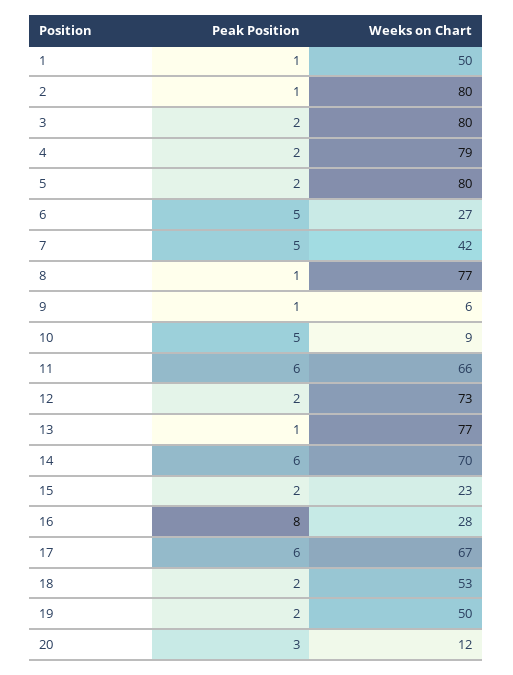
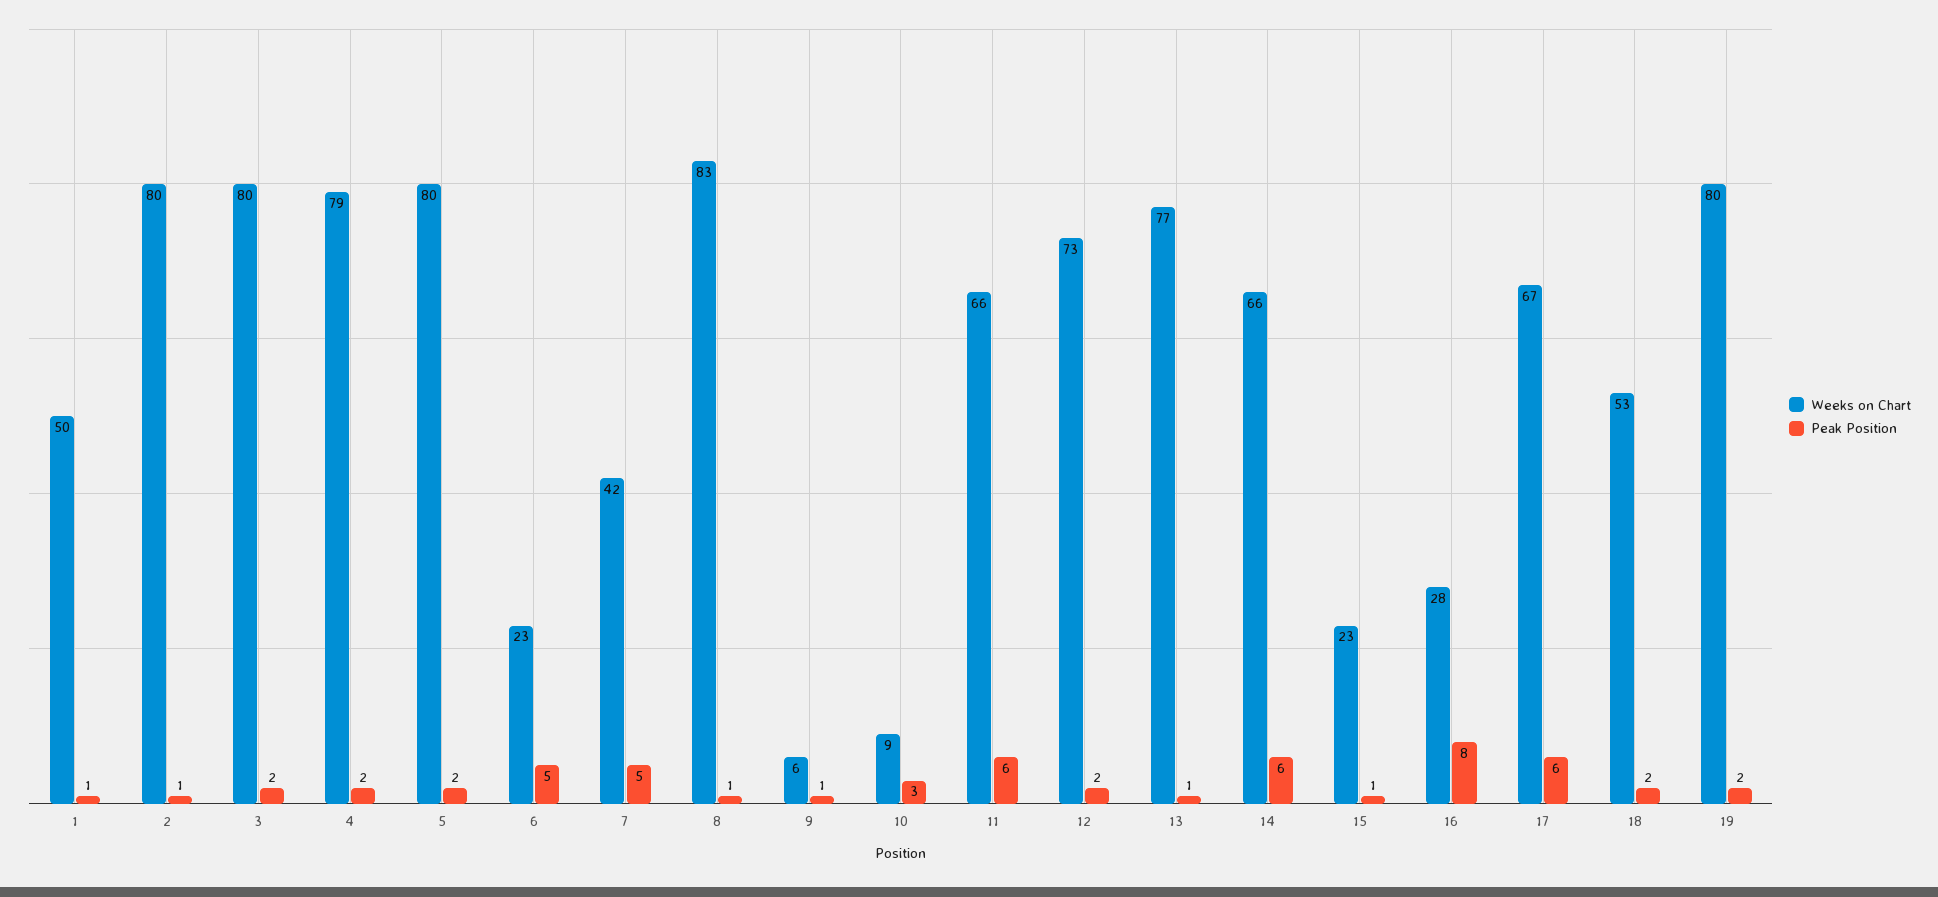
  {
    "Peak Position": {
      "1": 1,
      "2": 1,
      "3": 2,
      "4": 2,
      "5": 2,
      "6": 5,
      "7": 5,
      "8": 1,
      "9": 1,
-     "10": 5,
+     "10": 3,
      "11": 6,
      "12": 2,
      "13": 1,
      "14": 6,
-     "15": 2,
+     "15": 1,
      "16": 8,
      "17": 6,
      "18": 2,
-     "19": 2,
+     "19": 2
-     "20": 3
    },
    "Weeks on Chart": {
      "1": 50,
      "2": 80,
      "3": 80,
      "4": 79,
      "5": 80,
-     "6": 27,
+     "6": 23,
      "7": 42,
-     "8": 77,
+     "8": 83,
      "9": 6,
      "10": 9,
      "11": 66,
      "12": 73,
      "13": 77,
-     "14": 70,
+     "14": 66,
      "15": 23,
      "16": 28,
      "17": 67,
      "18": 53,
-     "19": 50,
+     "19": 80
-     "20": 12
    }
  }

